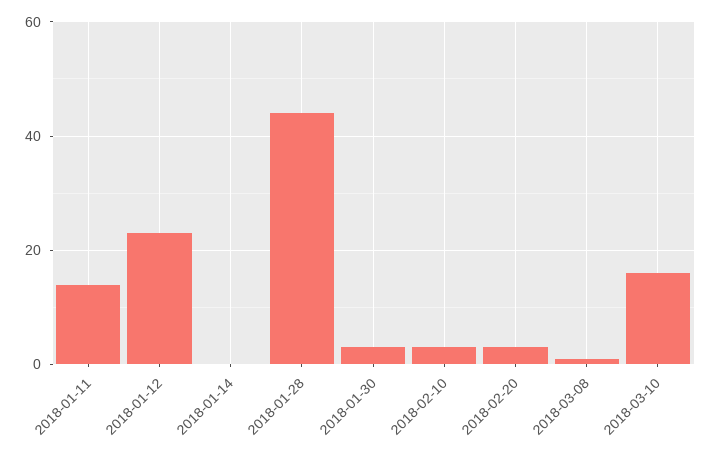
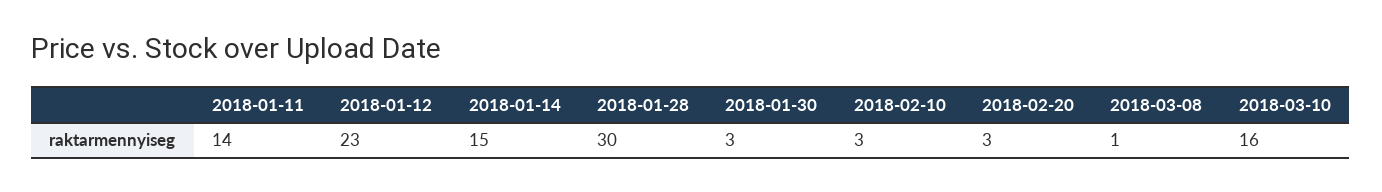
  {
    "2018-01-11": 14,
    "2018-01-12": 23,
-   "2018-01-14": 0,
+   "2018-01-14": 15,
-   "2018-01-28": 45,
+   "2018-01-28": 30,
    "2018-01-30": 3,
    "2018-02-10": 3,
    "2018-02-20": 3,
    "2018-03-08": 1,
    "2018-03-10": 16
  }

